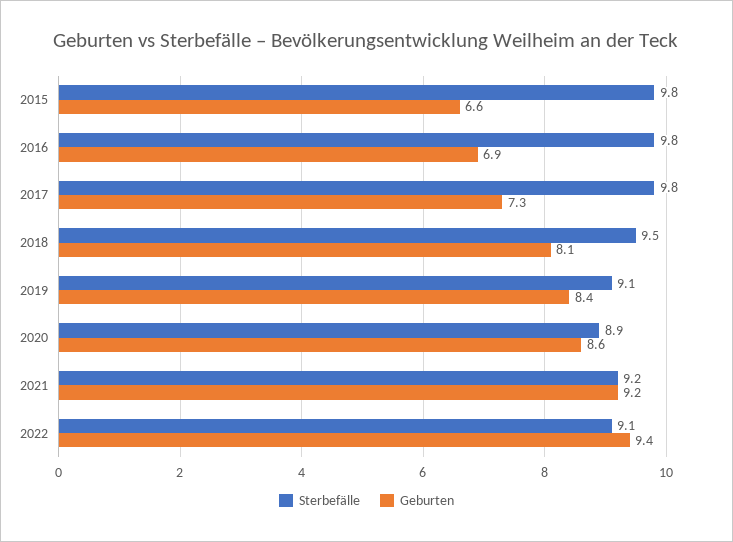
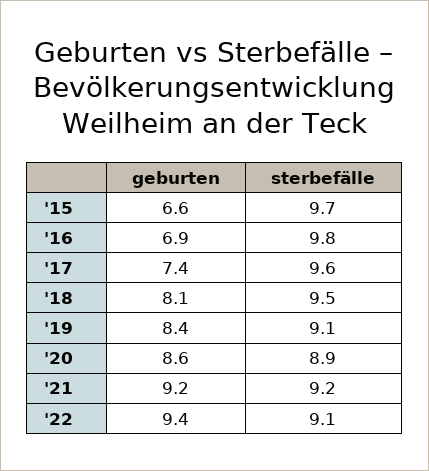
  {
    "Sterbefälle": {
-     "2015": 9.8,
+     "2015": 9.7,
      "2016": 9.8,
-     "2017": 9.8,
+     "2017": 9.6,
      "2018": 9.5,
      "2019": 9.1,
      "2020": 8.9,
      "2021": 9.2,
      "2022": 9.1
    },
    "Geburten": {
      "2015": 6.6,
      "2016": 6.9,
-     "2017": 7.3,
+     "2017": 7.4,
      "2018": 8.1,
      "2019": 8.4,
      "2020": 8.6,
      "2021": 9.2,
      "2022": 9.4
    }
  }

